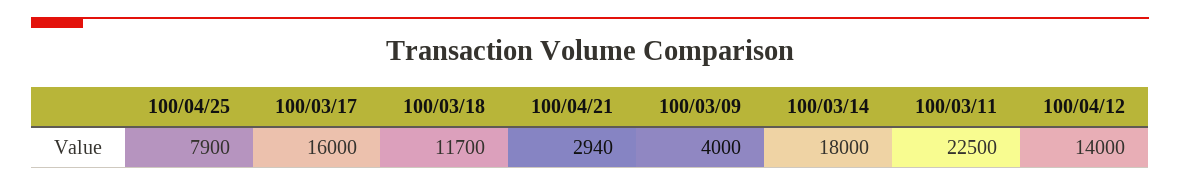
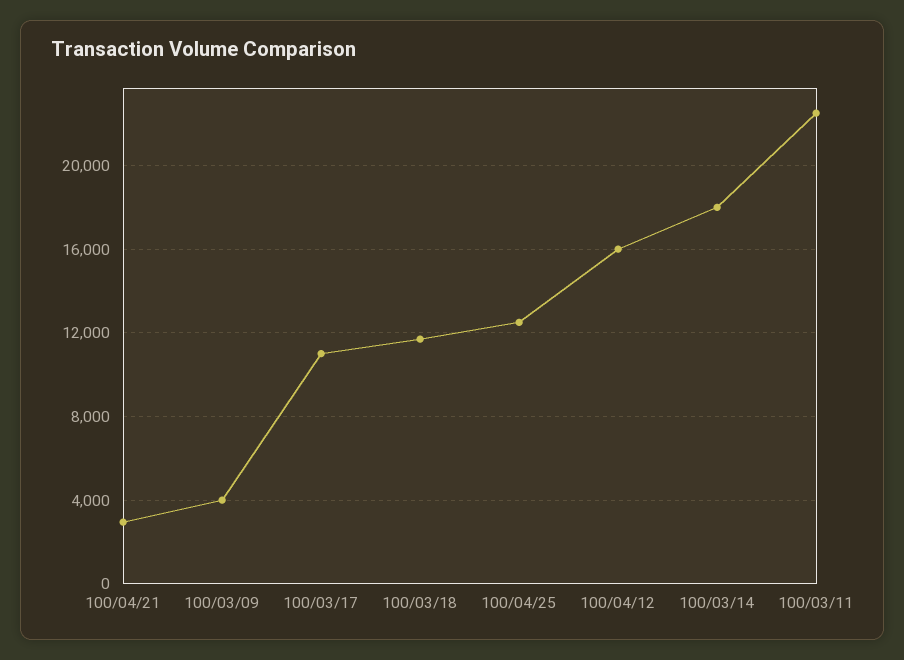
  {
-   "100/04/25": 7900,
+   "100/04/25": 12500,
-   "100/03/17": 16000,
+   "100/03/17": 11000,
    "100/03/18": 11700,
    "100/04/21": 2940,
    "100/03/09": 4000,
    "100/03/14": 18000,
    "100/03/11": 22500,
-   "100/04/12": 14000
+   "100/04/12": 16000
  }

